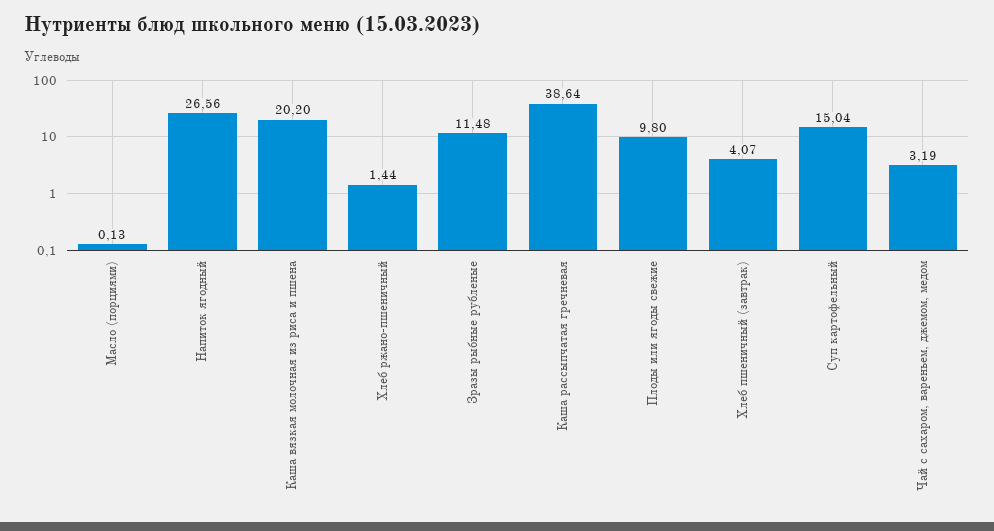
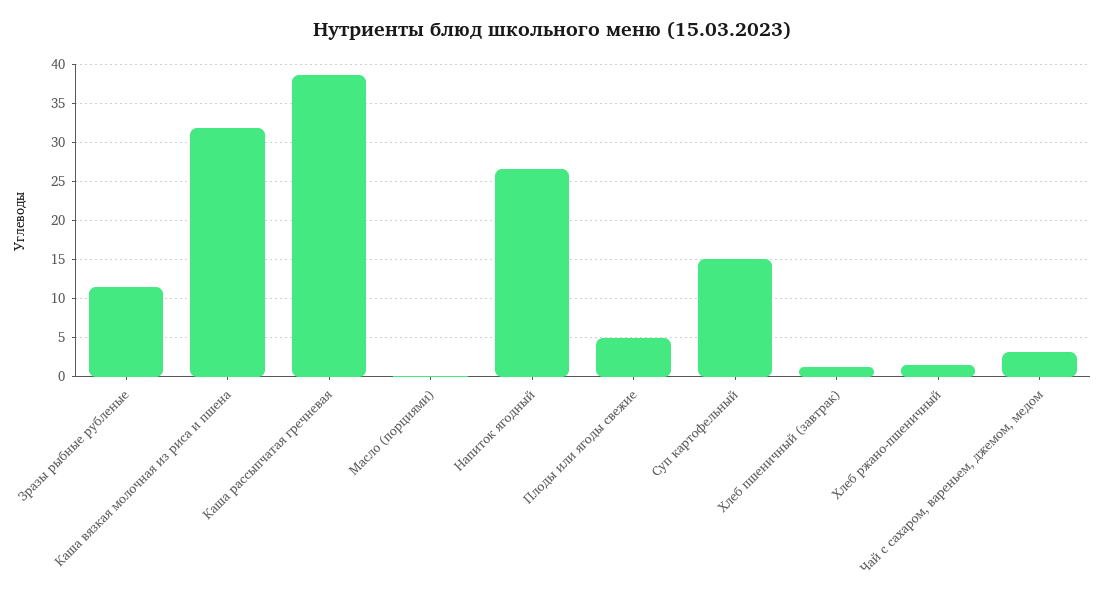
  {
    "Масло (порциями)": 0.13,
    "Напиток ягодный": 26.56,
-   "Каша вязкая молочная из риса и пшена": 20.2,
+   "Каша вязкая молочная из риса и пшена": 32,
    "Хлеб ржано-пшеничный": 1.44,
    "Зразы рыбные рубленые": 11.48,
    "Каша рассыпчатая гречневая": 38.64,
-   "Плоды или ягоды свежие": 9.8,
+   "Плоды или ягоды свежие": 5,
-   "Хлеб пшеничный (завтрак)": 4.07,
+   "Хлеб пшеничный (завтрак)": 1,
    "Суп картофельный": 15.04,
    "Чай с сахаром, вареньем, джемом, медом": 3.19
  }

